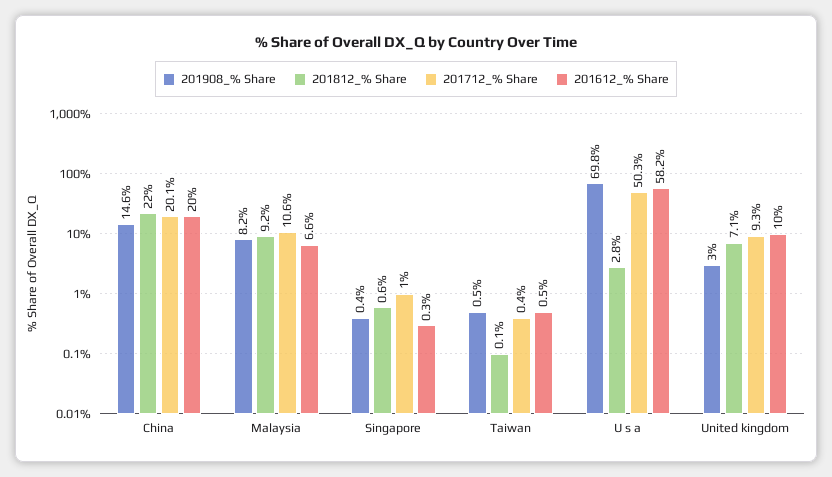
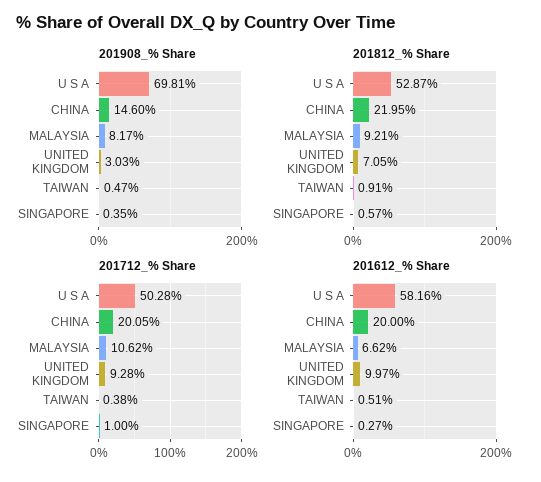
  {
    "201908_% Share": {
      "China": 14.6,
      "Malaysia": 8.17,
      "Singapore": 0.35,
      "Taiwan": 0.47,
      "U s a": 69.81,
      "United kingdom": 3.03
    },
    "201812_% Share": {
      "China": 21.95,
      "Malaysia": 9.21,
      "Singapore": 0.57,
-     "Taiwan": 0.1,
+     "Taiwan": 0.91,
-     "U s a": 2.8,
+     "U s a": 52.87,
      "United kingdom": 7.05
    },
    "201712_% Share": {
      "China": 20.05,
      "Malaysia": 10.62,
      "Singapore": 1,
      "Taiwan": 0.38,
      "U s a": 50.28,
      "United kingdom": 9.28
    },
    "201612_% Share": {
      "China": 20,
      "Malaysia": 6.62,
      "Singapore": 0.27,
      "Taiwan": 0.51,
      "U s a": 58.16,
      "United kingdom": 9.97
    }
  }

